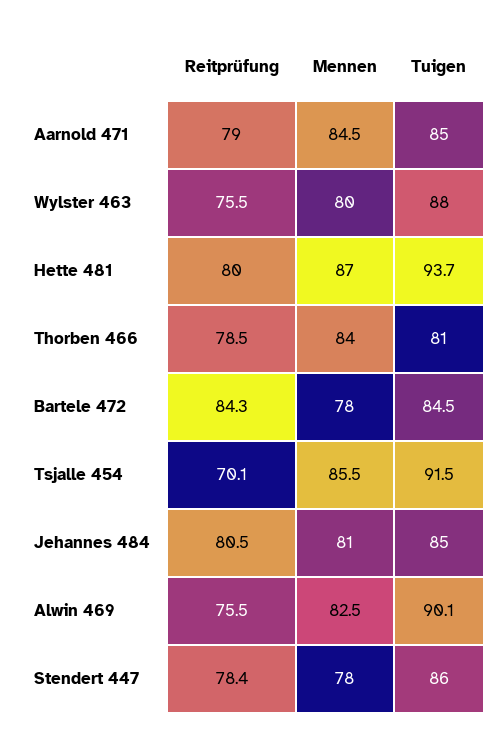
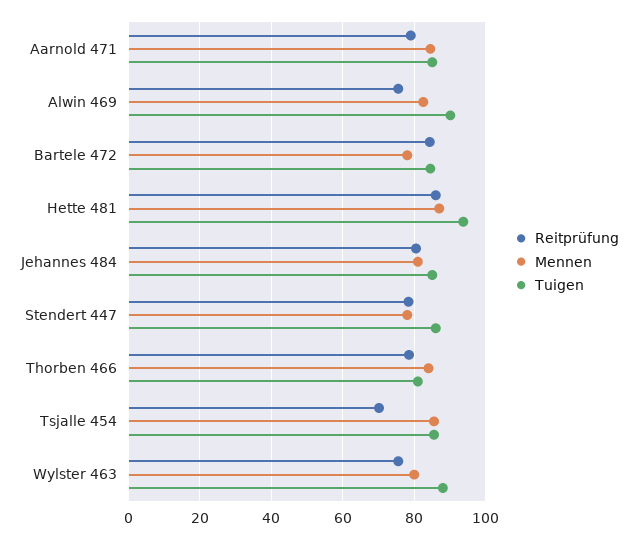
  {
    "Reitprüfung": {
      "Aarnold 471": 79,
      "Wylster 463": 75.5,
-     "Hette 481": 80,
+     "Hette 481": 86,
      "Thorben 466": 78.5,
      "Bartele 472": 84.3,
      "Tsjalle 454": 70.1,
      "Jehannes 484": 80.5,
      "Alwin 469": 75.5,
      "Stendert 447": 78.4
    },
    "Mennen": {
      "Aarnold 471": 84.5,
      "Wylster 463": 80,
      "Hette 481": 87,
      "Thorben 466": 84,
      "Bartele 472": 78,
      "Tsjalle 454": 85.5,
      "Jehannes 484": 81,
      "Alwin 469": 82.5,
      "Stendert 447": 78
    },
    "Tuigen": {
      "Aarnold 471": 85,
      "Wylster 463": 88,
      "Hette 481": 93.7,
      "Thorben 466": 81,
      "Bartele 472": 84.5,
-     "Tsjalle 454": 91.5,
+     "Tsjalle 454": 86,
      "Jehannes 484": 85,
      "Alwin 469": 90.1,
      "Stendert 447": 86
    }
  }

